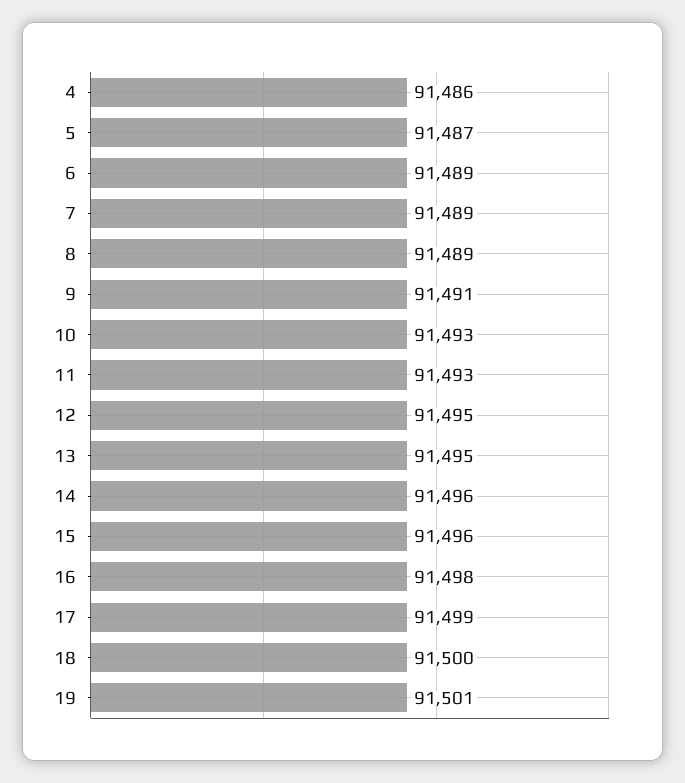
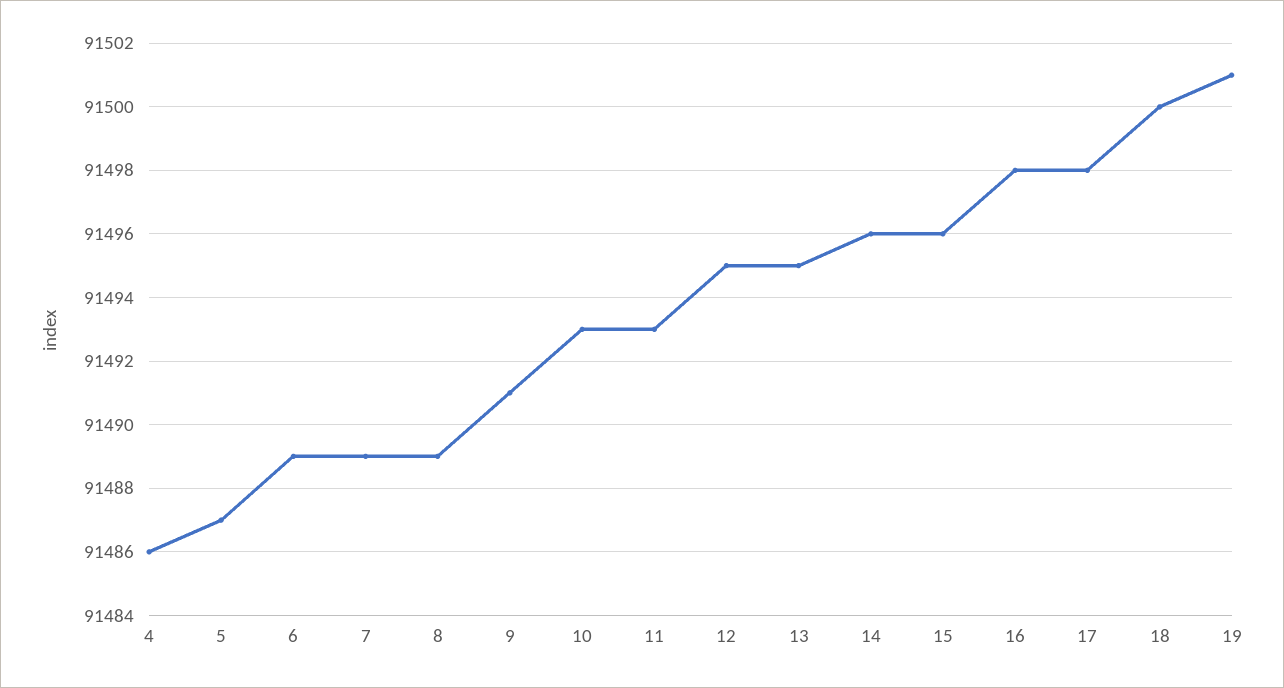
  {
    "4": 91486,
    "5": 91487,
    "6": 91489,
    "7": 91489,
    "8": 91489,
    "9": 91491,
    "10": 91493,
    "11": 91493,
    "12": 91495,
    "13": 91495,
    "14": 91496,
    "15": 91496,
    "16": 91498,
-   "17": 91499,
+   "17": 91498,
    "18": 91500,
    "19": 91501
  }

